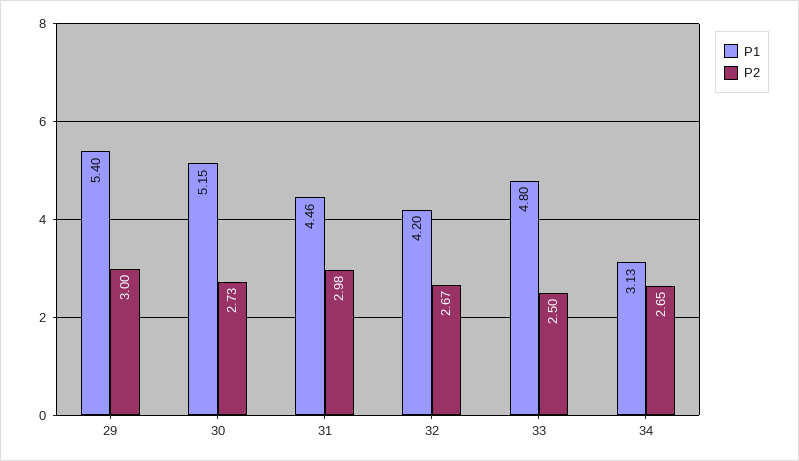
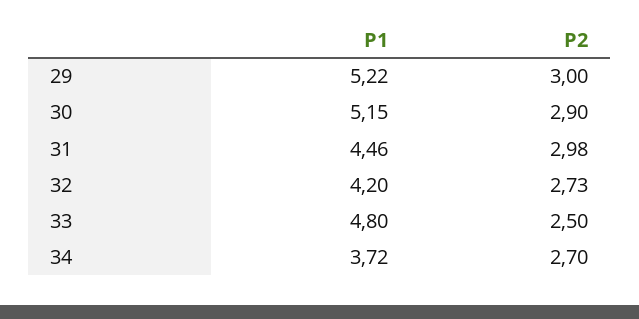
  {
    "P1": {
-     "29": 5.4,
+     "29": 5.22,
      "30": 5.15,
      "31": 4.46,
      "32": 4.2,
      "33": 4.8,
-     "34": 3.13
+     "34": 3.72
    },
    "P2": {
      "29": 3,
-     "30": 2.73,
+     "30": 2.9,
      "31": 2.98,
-     "32": 2.67,
+     "32": 2.73,
      "33": 2.5,
-     "34": 2.65
+     "34": 2.7
    }
  }

